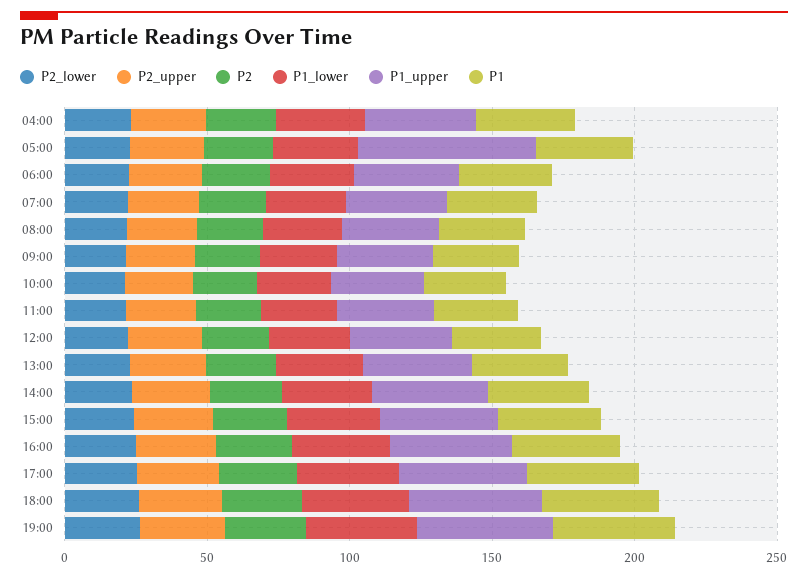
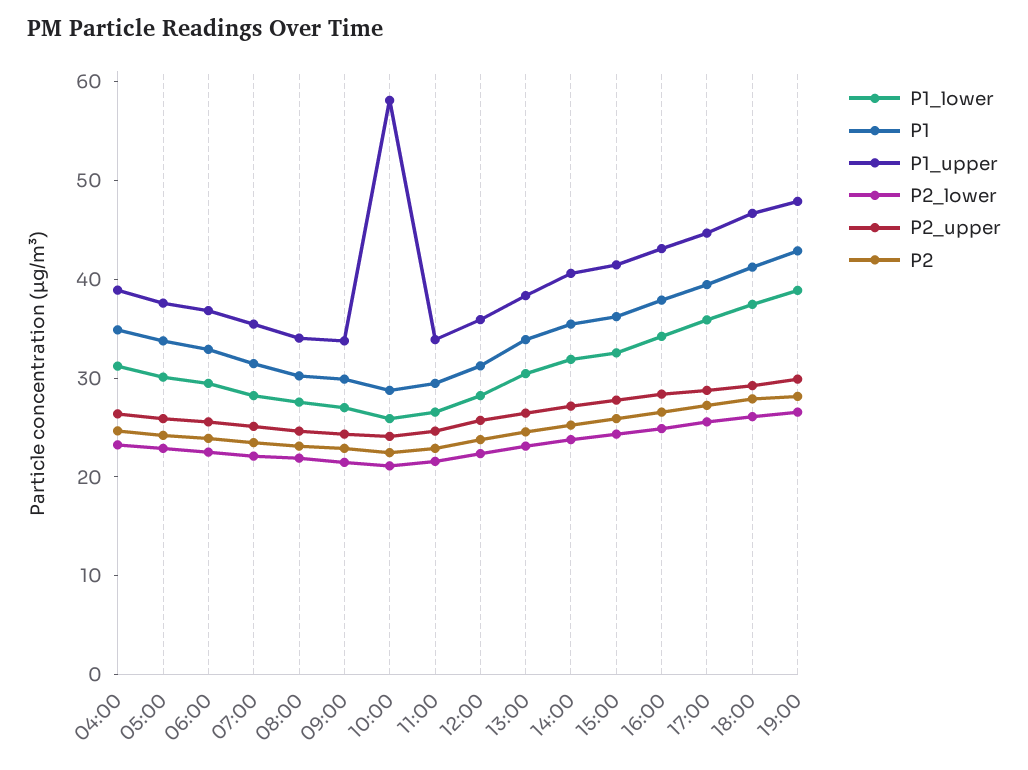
  {
    "P2_lower": {
      "04:00": 24,
      "05:00": 22,
      "06:00": 22,
      "07:00": 22,
      "08:00": 22,
      "09:00": 22,
      "10:00": 22,
      "11:00": 22,
      "12:00": 22,
      "13:00": 24,
      "14:00": 24,
      "15:00": 24,
      "16:00": 24,
      "17:00": 26,
      "18:00": 26,
      "19:00": 26
    },
    "P2_upper": {
      "04:00": 26,
      "05:00": 26,
      "06:00": 26,
      "07:00": 26,
      "08:00": 24,
      "09:00": 24,
      "10:00": 24,
      "11:00": 24,
      "12:00": 26,
      "13:00": 26,
      "14:00": 28,
      "15:00": 28,
      "16:00": 28,
      "17:00": 28,
      "18:00": 30,
      "19:00": 30
    },
    "P2": {
      "04:00": 24,
      "05:00": 24,
      "06:00": 24,
      "07:00": 24,
      "08:00": 24,
      "09:00": 22,
      "10:00": 22,
      "11:00": 22,
      "12:00": 24,
      "13:00": 24,
      "14:00": 26,
      "15:00": 26,
      "16:00": 26,
      "17:00": 28,
      "18:00": 28,
      "19:00": 28
    },
    "P1_lower": {
      "04:00": 32,
      "05:00": 30,
      "06:00": 30,
      "07:00": 28,
      "08:00": 28,
      "09:00": 28,
      "10:00": 26,
      "11:00": 26,
      "12:00": 28,
      "13:00": 30,
      "14:00": 32,
      "15:00": 32,
      "16:00": 34,
      "17:00": 36,
      "18:00": 38,
      "19:00": 38
    },
    "P1_upper": {
      "04:00": 38,
-     "05:00": 60,
+     "05:00": 38,
      "06:00": 36,
      "07:00": 36,
      "08:00": 34,
      "09:00": 34,
-     "10:00": 30,
+     "10:00": 58,
      "11:00": 34,
      "12:00": 36,
      "13:00": 38,
      "14:00": 40,
      "15:00": 42,
      "16:00": 44,
      "17:00": 44,
      "18:00": 46,
      "19:00": 48
    },
    "P1": {
      "04:00": 34,
      "05:00": 34,
      "06:00": 32,
      "07:00": 32,
      "08:00": 30,
      "09:00": 30,
      "10:00": 28,
      "11:00": 30,
      "12:00": 32,
      "13:00": 34,
      "14:00": 36,
      "15:00": 36,
      "16:00": 38,
      "17:00": 40,
      "18:00": 42,
      "19:00": 42
    }
  }

